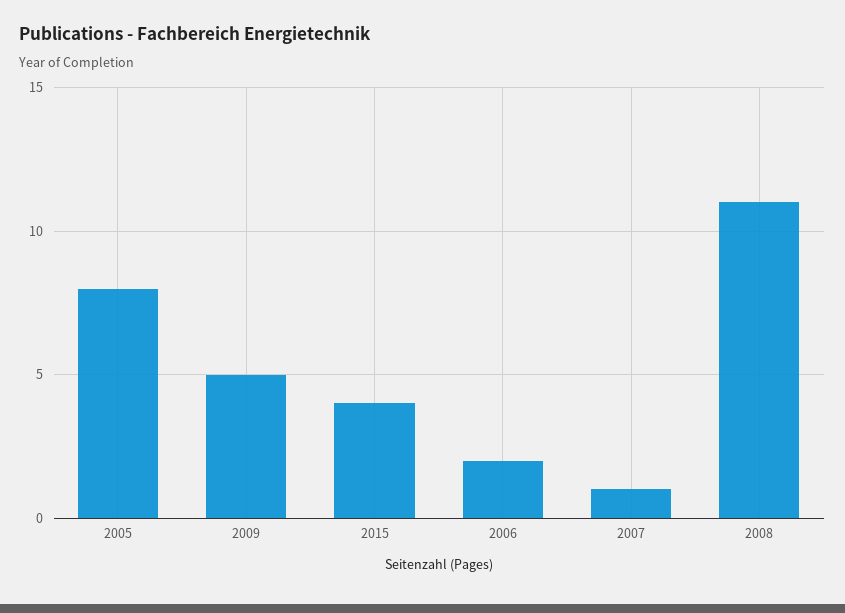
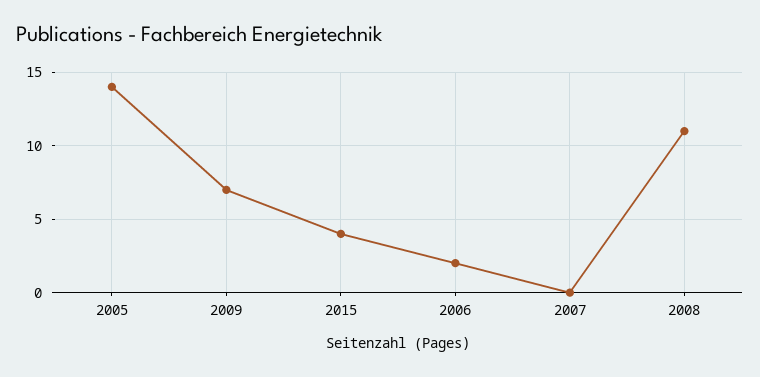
  {
-   "2005": 8,
+   "2005": 14,
-   "2009": 5,
+   "2009": 7,
    "2015": 4,
    "2006": 2,
-   "2007": 1,
+   "2007": 0,
    "2008": 11
  }

